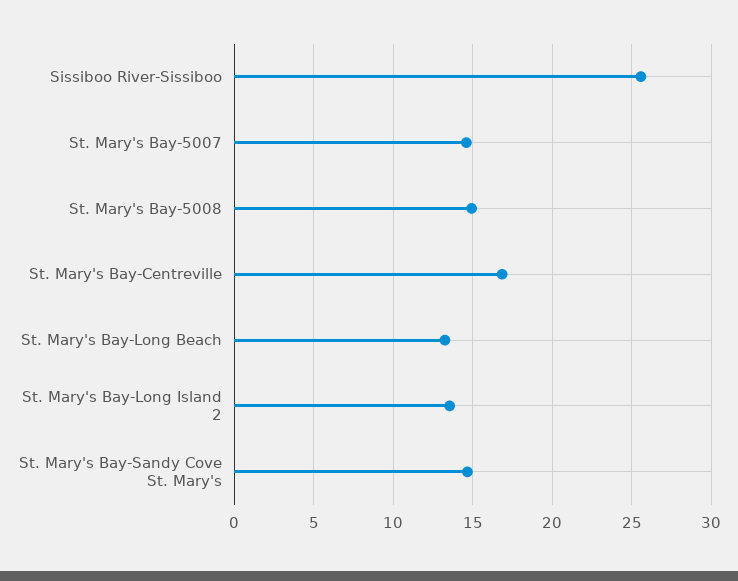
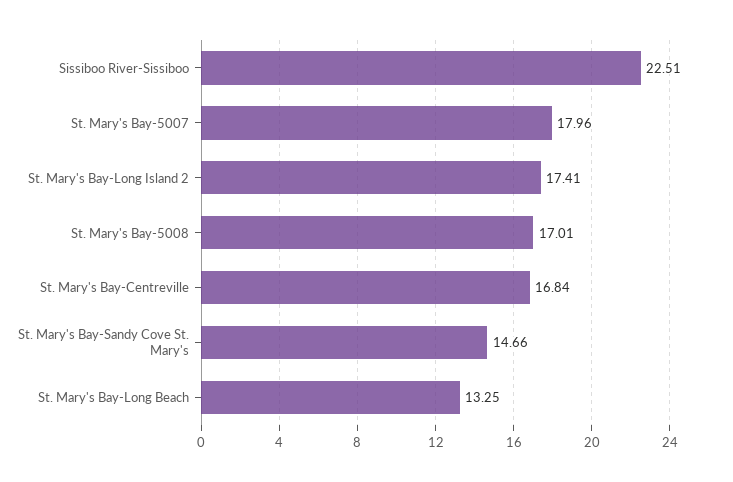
  {
-   "Sissiboo River-Sissiboo": 25.5,
+   "Sissiboo River-Sissiboo": 22.51,
-   "St. Mary's Bay-5007": 14.5,
+   "St. Mary's Bay-5007": 17.96,
-   "St. Mary's Bay-5008": 15,
+   "St. Mary's Bay-5008": 17.01,
    "St. Mary's Bay-Centreville": 16.84,
    "St. Mary's Bay-Long Beach": 13.25,
-   "St. Mary's Bay-Long Island 2": 13.5,
+   "St. Mary's Bay-Long Island 2": 17.41,
    "St. Mary's Bay-Sandy Cove St. Mary's": 14.66
  }

